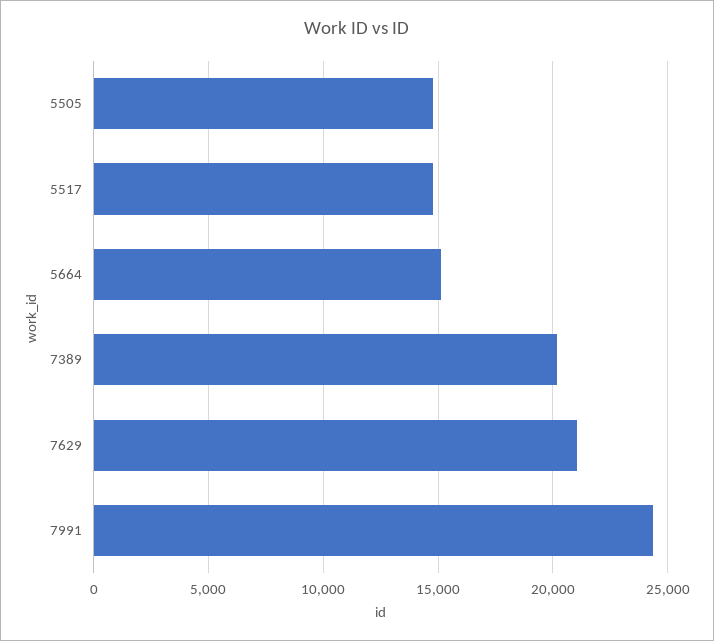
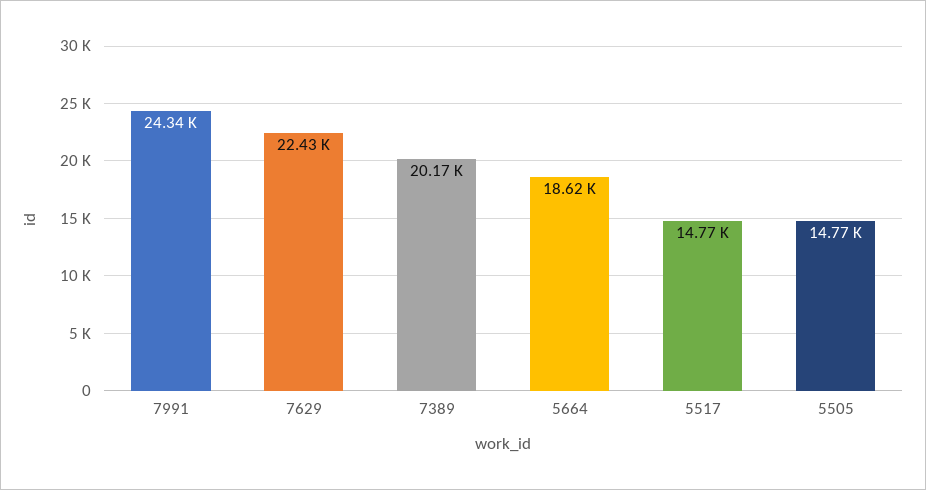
  {
    "5505": 14770,
    "5517": 14770,
-   "5664": 15000,
+   "5664": 18620,
    "7389": 20170,
-   "7629": 21000,
+   "7629": 22430,
    "7991": 24340
  }

